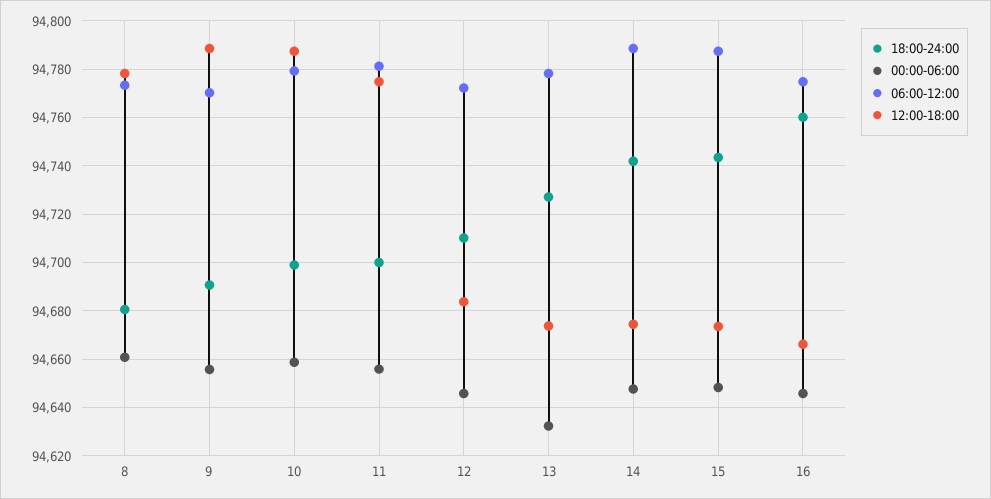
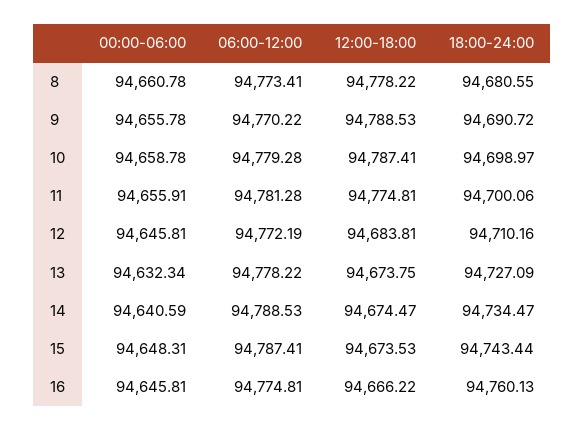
  {
    "18:00-24:00": {
      "8": 94680.55,
      "9": 94690.72,
      "10": 94698.97,
      "11": 94700.06,
      "12": 94710.16,
      "13": 94727.09,
-     "14": 94742.5,
+     "14": 94734.47,
      "15": 94743.44,
      "16": 94760.13
    },
    "00:00-06:00": {
      "8": 94660.78,
      "9": 94655.78,
      "10": 94658.78,
      "11": 94655.91,
      "12": 94645.81,
      "13": 94632.34,
-     "14": 94647.5,
+     "14": 94640.59,
      "15": 94648.31,
      "16": 94645.81
    },
    "06:00-12:00": {
      "8": 94773.41,
      "9": 94770.22,
      "10": 94779.28,
      "11": 94781.28,
      "12": 94772.19,
      "13": 94778.22,
      "14": 94788.53,
      "15": 94787.41,
      "16": 94774.81
    },
    "12:00-18:00": {
      "8": 94778.22,
      "9": 94788.53,
      "10": 94787.41,
      "11": 94774.81,
      "12": 94683.81,
      "13": 94673.75,
      "14": 94674.47,
      "15": 94673.53,
      "16": 94666.22
    }
  }

